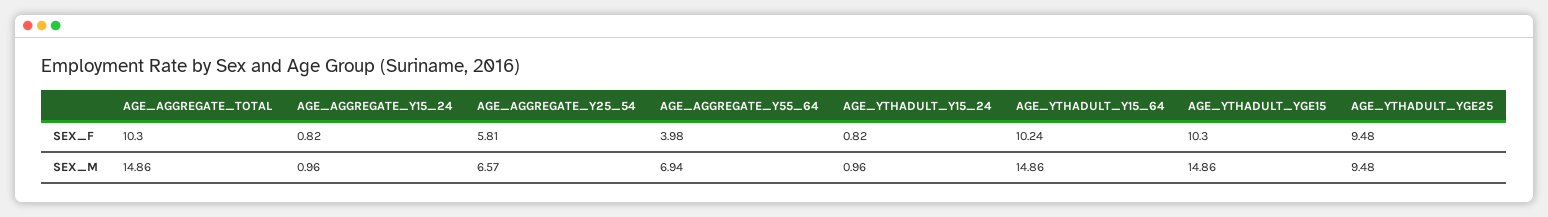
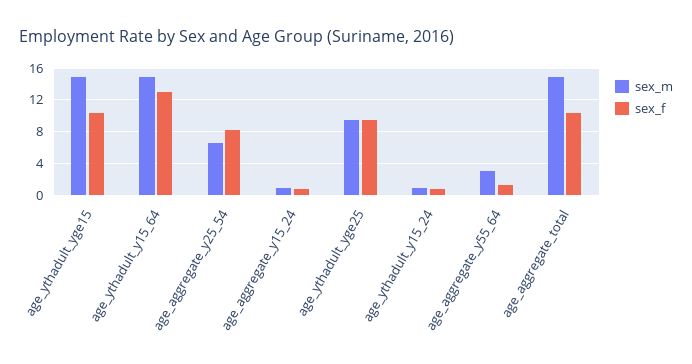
  {
    "SEX_F": {
      "AGE_AGGREGATE_TOTAL": 10.3,
      "AGE_AGGREGATE_Y15_24": 0.82,
-     "AGE_AGGREGATE_Y25_54": 5.81,
+     "AGE_AGGREGATE_Y25_54": 8,
-     "AGE_AGGREGATE_Y55_64": 3.98,
+     "AGE_AGGREGATE_Y55_64": 1,
      "AGE_YTHADULT_Y15_24": 0.82,
-     "AGE_YTHADULT_Y15_64": 10.24,
+     "AGE_YTHADULT_Y15_64": 13,
      "AGE_YTHADULT_YGE15": 10.3,
      "AGE_YTHADULT_YGE25": 9.48
    },
    "SEX_M": {
      "AGE_AGGREGATE_TOTAL": 14.86,
      "AGE_AGGREGATE_Y15_24": 0.96,
      "AGE_AGGREGATE_Y25_54": 6.57,
-     "AGE_AGGREGATE_Y55_64": 6.94,
+     "AGE_AGGREGATE_Y55_64": 3,
      "AGE_YTHADULT_Y15_24": 0.96,
      "AGE_YTHADULT_Y15_64": 14.86,
      "AGE_YTHADULT_YGE15": 14.86,
      "AGE_YTHADULT_YGE25": 9.48
    }
  }

